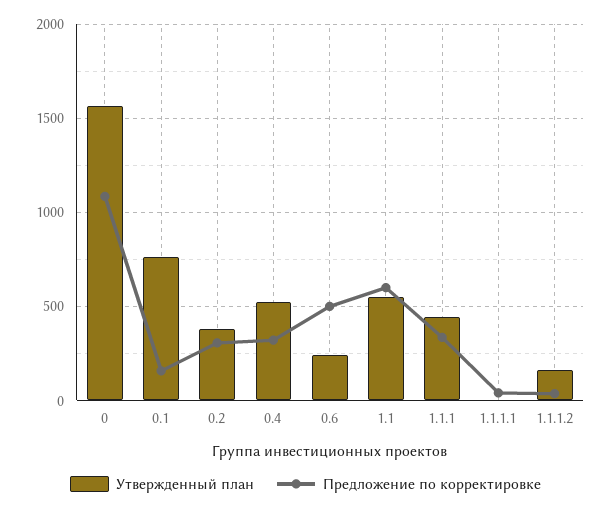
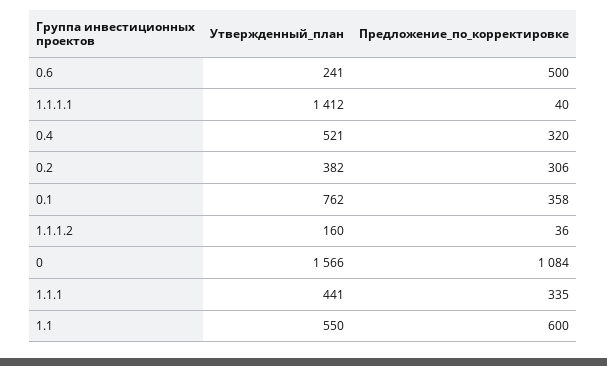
  {
    "Утвержденный план": {
      "0": 1566,
      "0.1": 762,
      "0.2": 382,
      "0.4": 521,
      "0.6": 241,
      "1.1": 550,
      "1.1.1": 441,
-     "1.1.1.1": 0,
+     "1.1.1.1": 1412,
      "1.1.1.2": 160
    },
    "Предложение по корректировке": {
      "0": 1084,
-     "0.1": 150,
+     "0.1": 358,
      "0.2": 306,
      "0.4": 320,
      "0.6": 500,
      "1.1": 600,
      "1.1.1": 335,
      "1.1.1.1": 40,
      "1.1.1.2": 36
    }
  }

